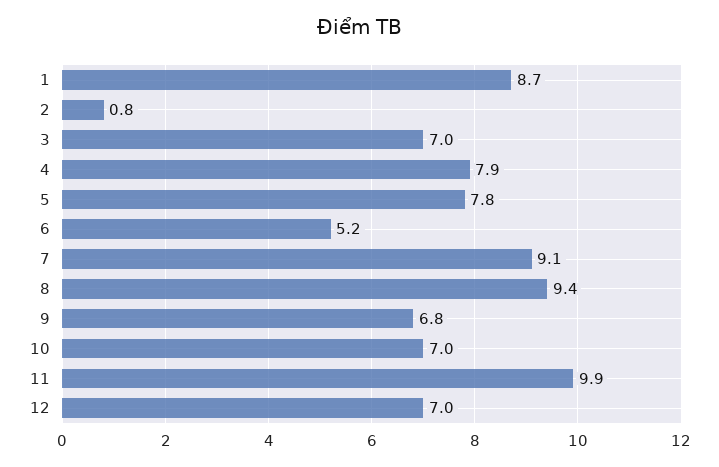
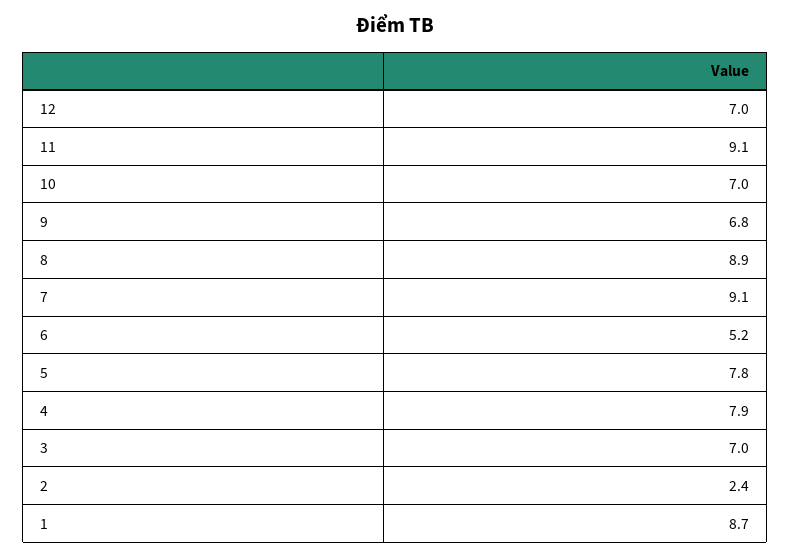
  {
    "1": 8.7,
-   "2": 0.8,
+   "2": 2.4,
    "3": 7,
    "4": 7.9,
    "5": 7.8,
    "6": 5.2,
    "7": 9.1,
-   "8": 9.4,
+   "8": 8.9,
    "9": 6.8,
    "10": 7,
-   "11": 9.9,
+   "11": 9.1,
    "12": 7
  }

